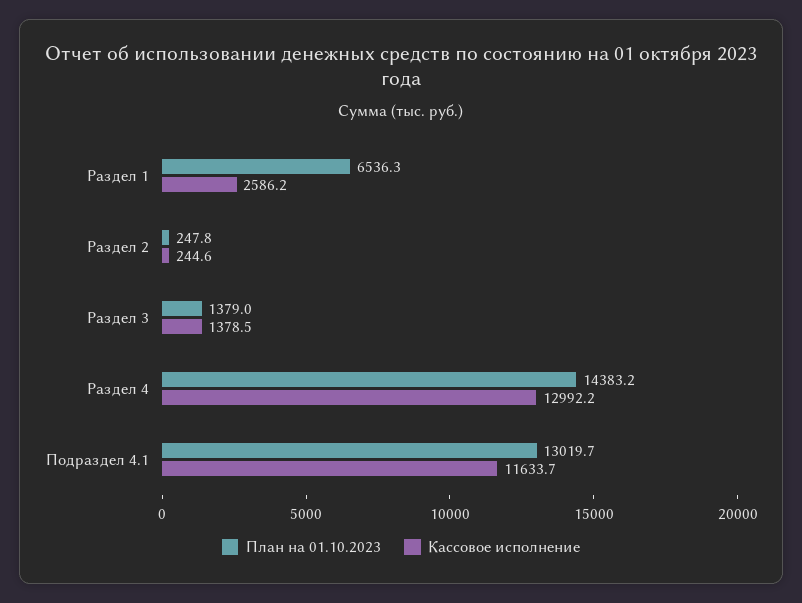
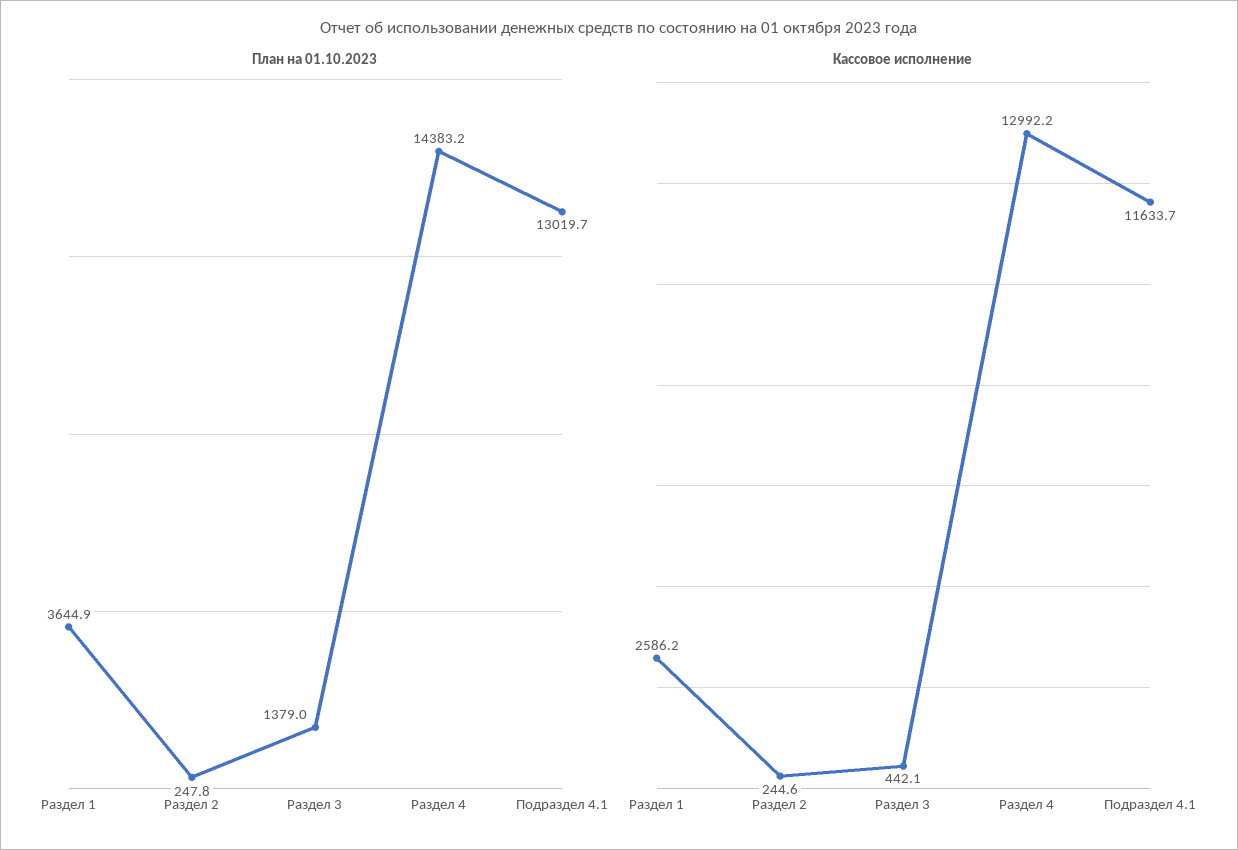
  {
    "План на 01.10.2023": {
-     "Раздел 1": 6536.3,
+     "Раздел 1": 3644.9,
      "Раздел 2": 247.8,
      "Раздел 3": 1379,
      "Раздел 4": 14383.2,
      "Подраздел 4.1": 13019.7
    },
    "Кассовое исполнение": {
      "Раздел 1": 2586.2,
      "Раздел 2": 244.6,
-     "Раздел 3": 1378.5,
+     "Раздел 3": 442.1,
      "Раздел 4": 12992.2,
      "Подраздел 4.1": 11633.7
    }
  }

